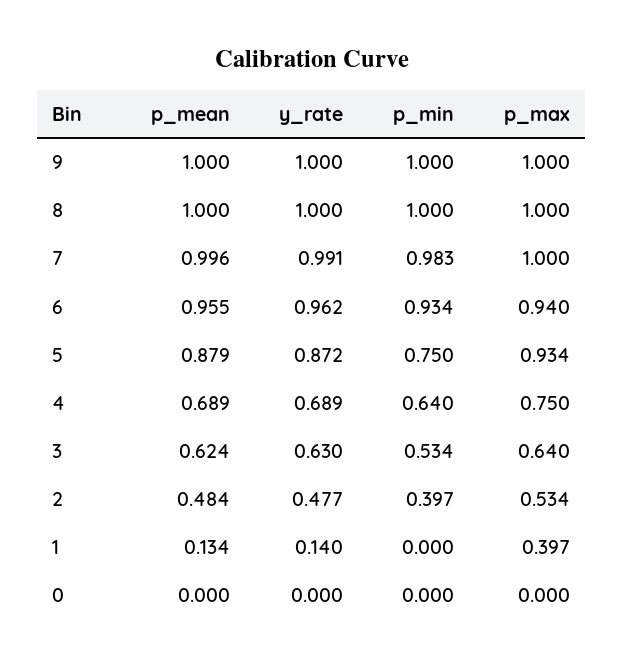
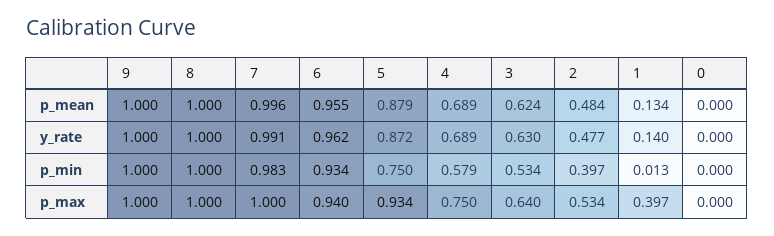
  {
    "p_mean": {
      "9": 1,
      "8": 1,
      "7": 0.996,
      "6": 0.955,
      "5": 0.879,
      "4": 0.689,
      "3": 0.624,
      "2": 0.484,
      "1": 0.134,
      "0": 0
    },
    "y_rate": {
      "9": 1,
      "8": 1,
      "7": 0.991,
      "6": 0.962,
      "5": 0.872,
      "4": 0.689,
      "3": 0.63,
      "2": 0.477,
      "1": 0.14,
      "0": 0
    },
    "p_min": {
      "9": 1,
      "8": 1,
      "7": 0.983,
      "6": 0.934,
      "5": 0.75,
-     "4": 0.64,
+     "4": 0.579,
      "3": 0.534,
      "2": 0.397,
-     "1": 0,
+     "1": 0.013,
      "0": 0
    },
    "p_max": {
      "9": 1,
      "8": 1,
      "7": 1,
      "6": 0.94,
      "5": 0.934,
      "4": 0.75,
      "3": 0.64,
      "2": 0.534,
      "1": 0.397,
      "0": 0
    }
  }

